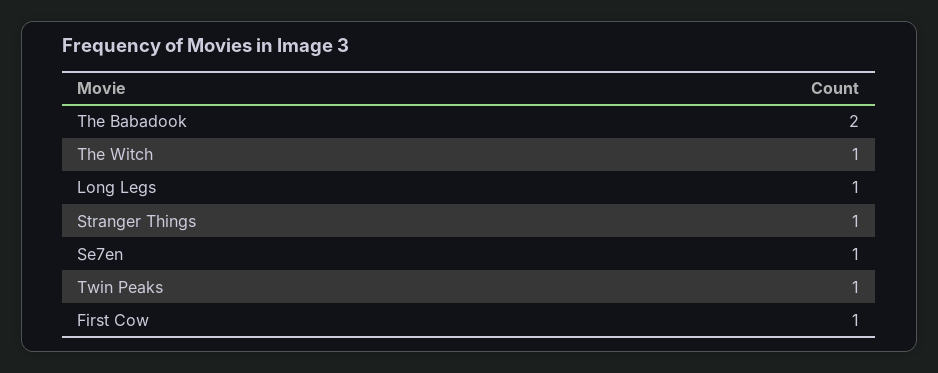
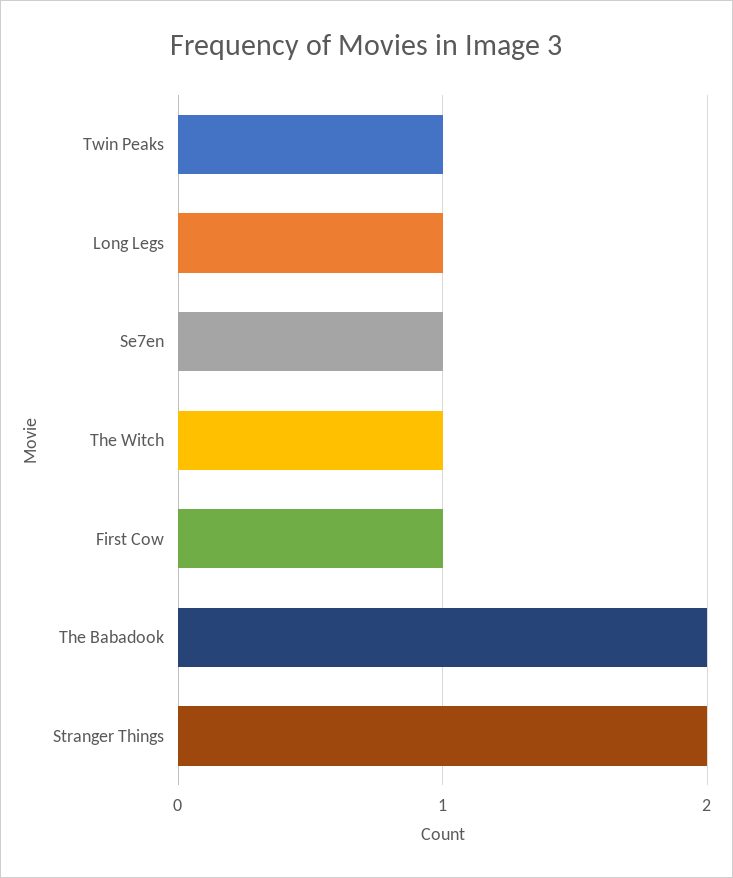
  {
    "The Babadook": 2,
    "The Witch": 1,
    "Long Legs": 1,
-   "Stranger Things": 1,
+   "Stranger Things": 2,
    "Se7en": 1,
    "Twin Peaks": 1,
    "First Cow": 1
  }

